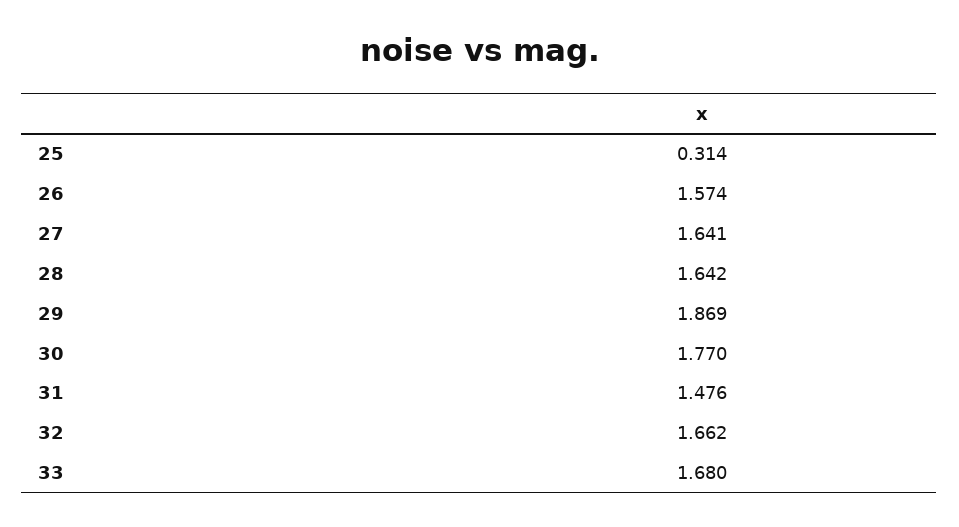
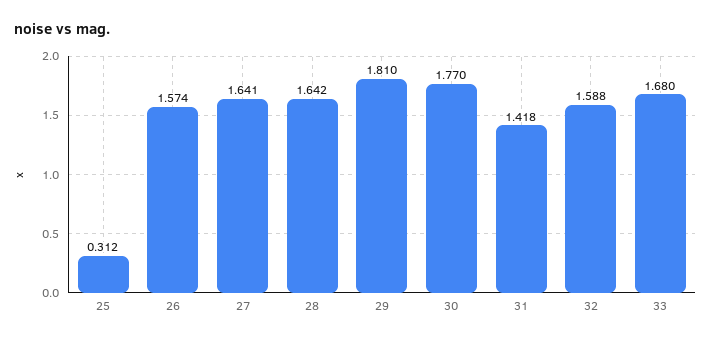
  {
-   "25": 0.314,
+   "25": 0.312,
    "26": 1.574,
    "27": 1.641,
    "28": 1.642,
-   "29": 1.869,
+   "29": 1.81,
    "30": 1.77,
-   "31": 1.476,
+   "31": 1.418,
-   "32": 1.662,
+   "32": 1.588,
    "33": 1.68
  }

